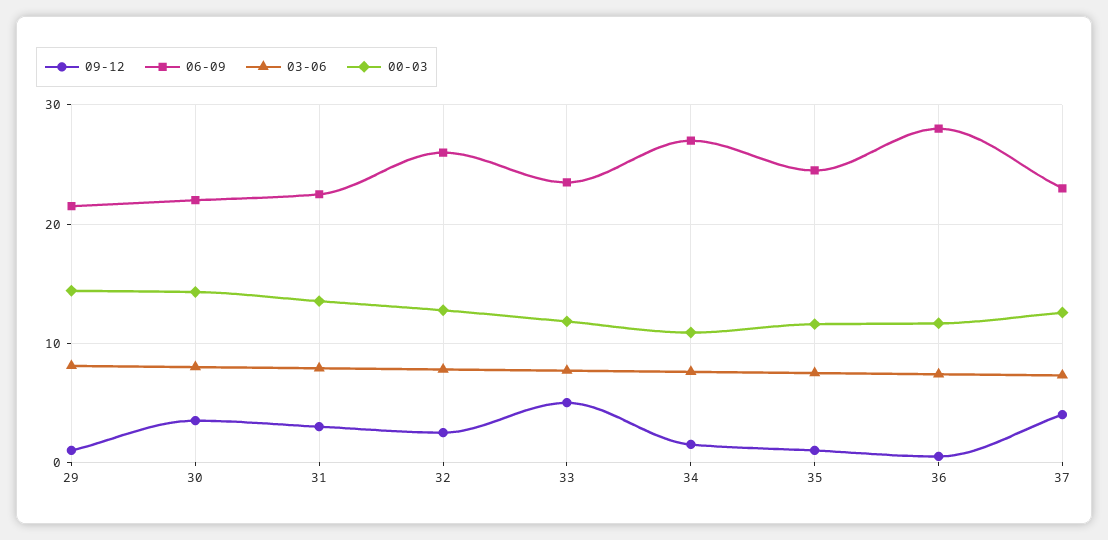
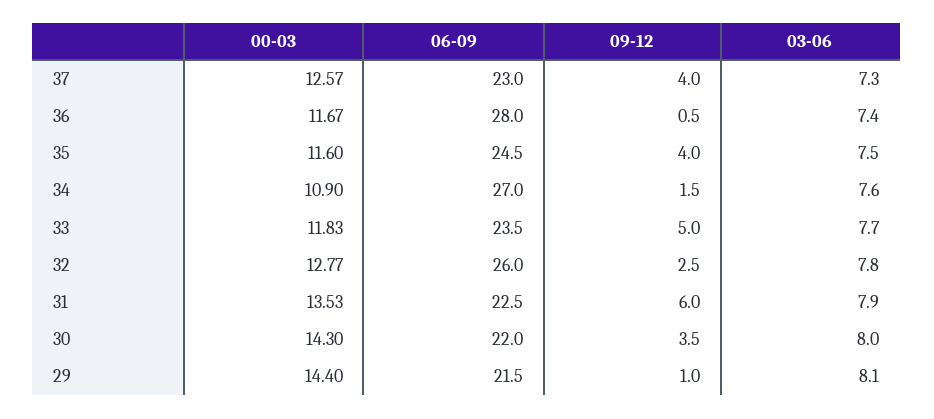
  {
    "09-12": {
      "29": 1,
      "30": 3.5,
-     "31": 3,
+     "31": 6,
      "32": 2.5,
      "33": 5,
      "34": 1.5,
-     "35": 1,
+     "35": 4,
      "36": 0.5,
      "37": 4
    },
    "06-09": {
      "29": 21.5,
      "30": 22,
      "31": 22.5,
      "32": 26,
      "33": 23.5,
      "34": 27,
      "35": 24.5,
      "36": 28,
      "37": 23
    },
    "03-06": {
      "29": 8.1,
      "30": 8,
      "31": 7.9,
      "32": 7.8,
      "33": 7.7,
      "34": 7.6,
      "35": 7.5,
      "36": 7.4,
      "37": 7.3
    },
    "00-03": {
      "29": 14.4,
      "30": 14.3,
      "31": 13.53,
      "32": 12.77,
      "33": 11.83,
      "34": 10.9,
      "35": 11.6,
      "36": 11.67,
      "37": 12.57
    }
  }

